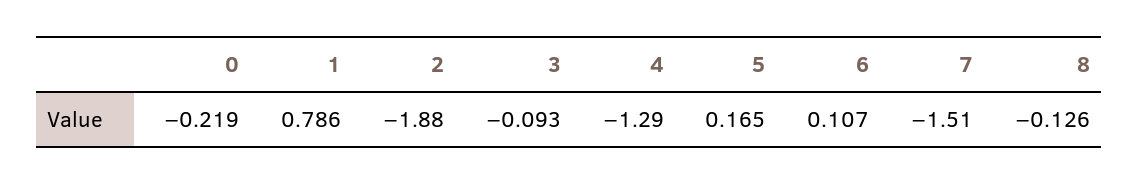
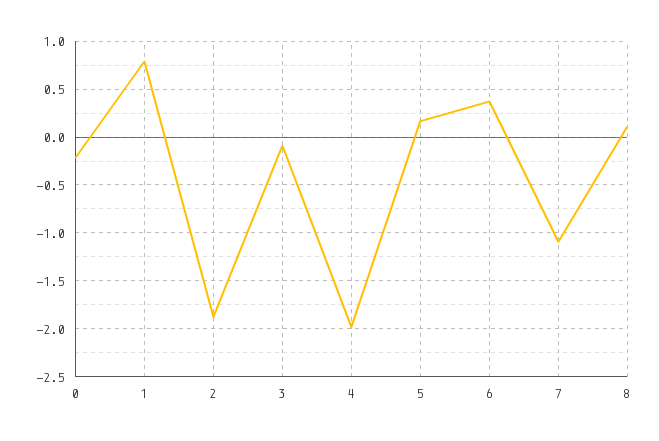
  {
    "0": -0.219,
    "1": 0.786,
    "2": -1.88,
    "3": -0.093,
-   "4": -1.29,
+   "4": -2,
    "5": 0.165,
-   "6": 0.107,
+   "6": 0.4,
-   "7": -1.51,
+   "7": -1.1,
-   "8": -0.126
+   "8": 0.1
  }

